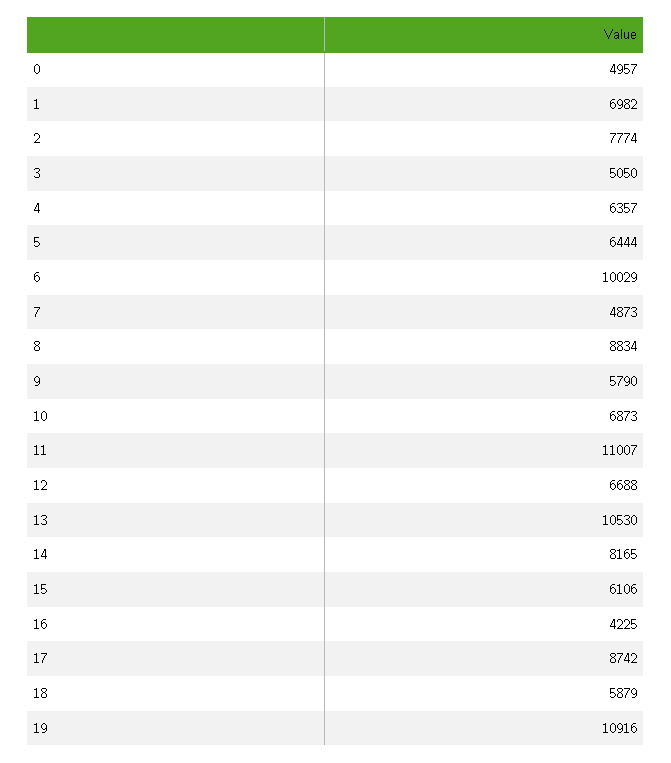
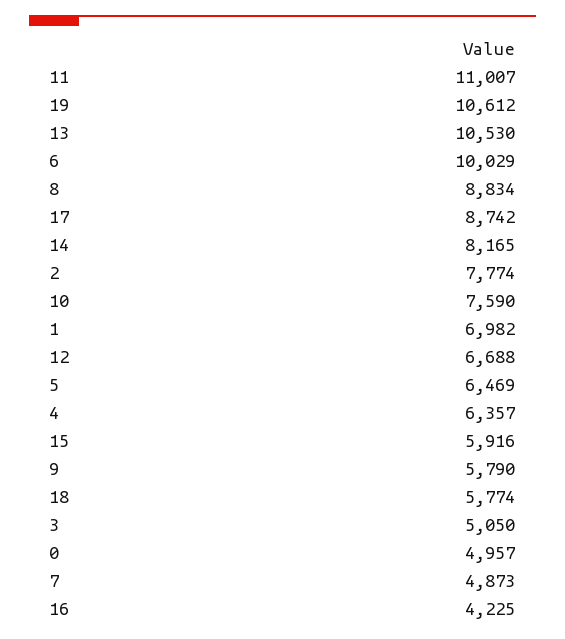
  {
    "0": 4957,
    "1": 6982,
    "2": 7774,
    "3": 5050,
    "4": 6357,
-   "5": 6444,
+   "5": 6469,
    "6": 10029,
    "7": 4873,
    "8": 8834,
    "9": 5790,
-   "10": 6873,
+   "10": 7590,
    "11": 11007,
    "12": 6688,
    "13": 10530,
    "14": 8165,
-   "15": 6106,
+   "15": 5916,
    "16": 4225,
    "17": 8742,
-   "18": 5879,
+   "18": 5774,
-   "19": 10916
+   "19": 10612
  }

